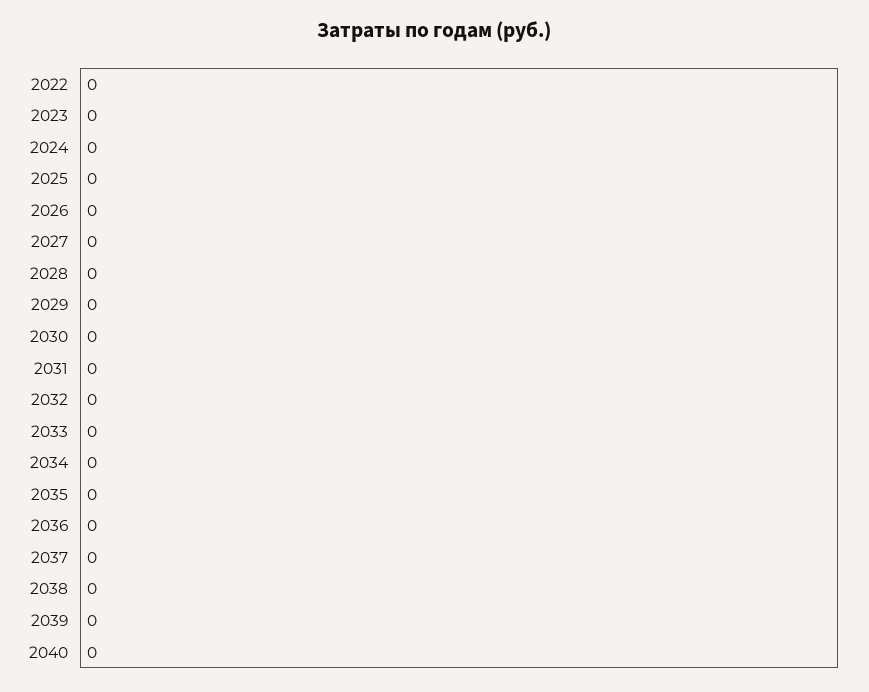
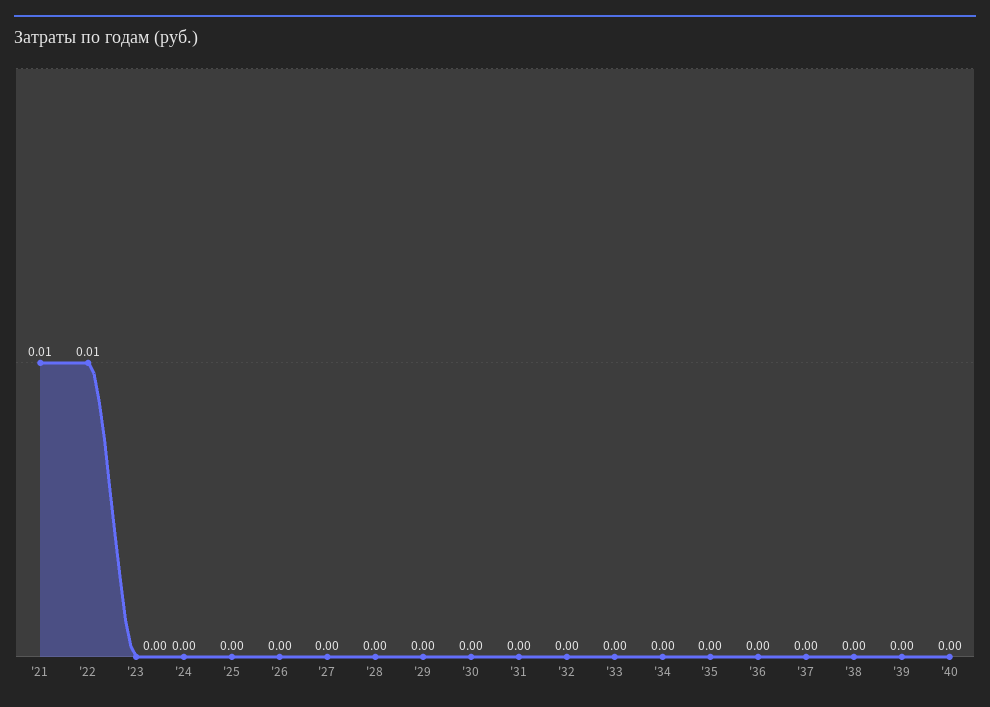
  {
-   "2022": 0,
+   "2022": 0.01,
    "2023": 0,
    "2024": 0,
    "2025": 0,
    "2026": 0,
    "2027": 0,
    "2028": 0,
    "2029": 0,
    "2030": 0,
    "2031": 0,
    "2032": 0,
    "2033": 0,
    "2034": 0,
    "2035": 0,
    "2036": 0,
    "2037": 0,
    "2038": 0,
    "2039": 0,
-   "2040": 0
+   "2040": 0,
+   "'21": 0.01
  }

